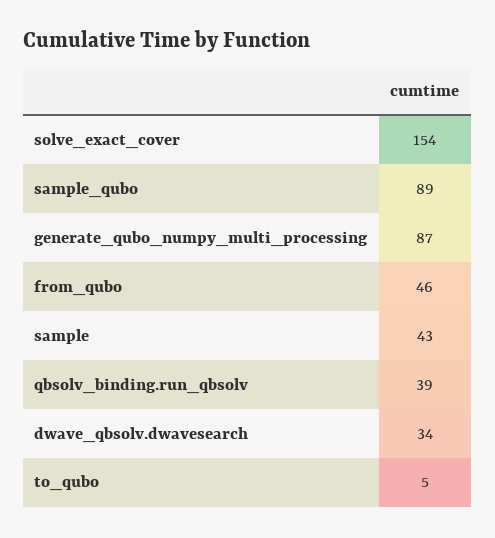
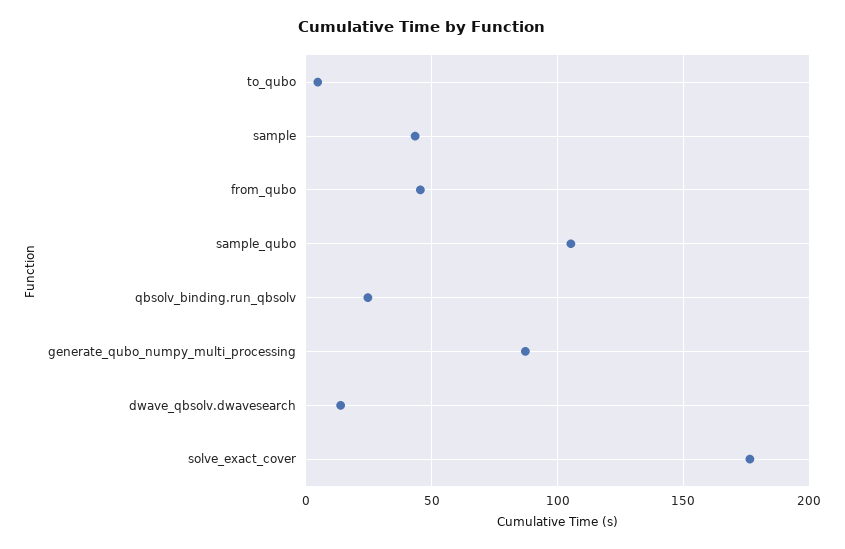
  {
-   "solve_exact_cover": 154,
+   "solve_exact_cover": 175,
-   "sample_qubo": 89,
+   "sample_qubo": 105,
    "generate_qubo_numpy_multi_processing": 87,
    "from_qubo": 46,
    "sample": 43,
-   "qbsolv_binding.run_qbsolv": 39,
+   "qbsolv_binding.run_qbsolv": 25,
-   "dwave_qbsolv.dwavesearch": 34,
+   "dwave_qbsolv.dwavesearch": 15,
    "to_qubo": 5
  }

